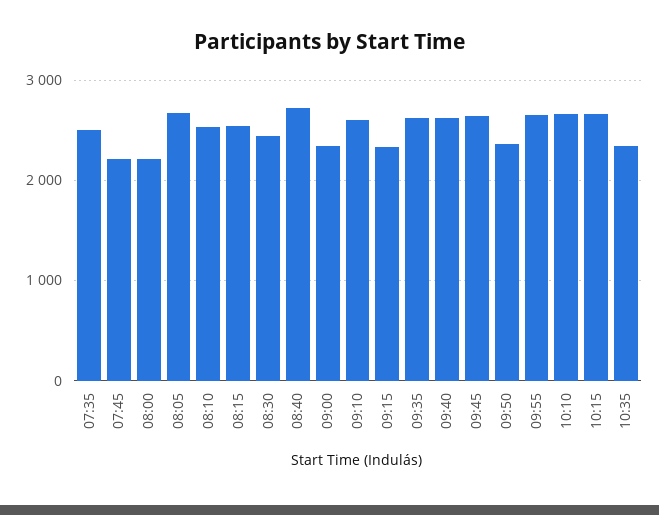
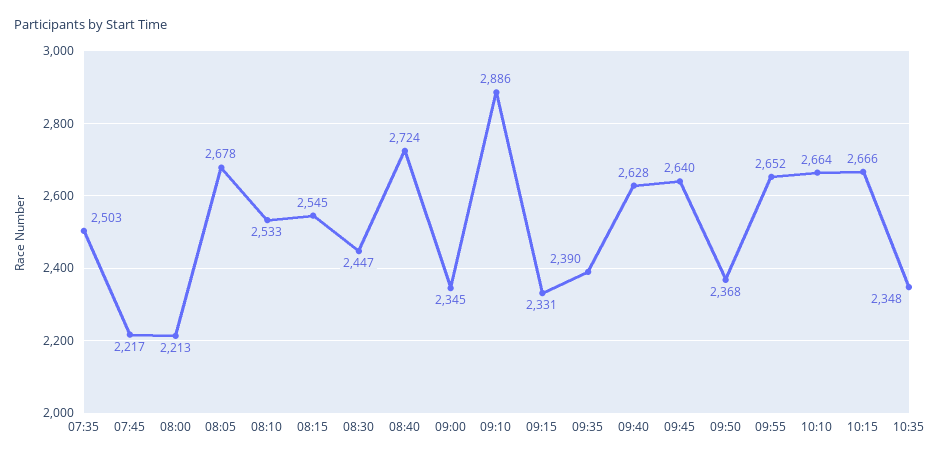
  {
    "07:35": 2503,
    "07:45": 2217,
    "08:00": 2213,
    "08:05": 2678,
    "08:10": 2533,
    "08:15": 2545,
    "08:30": 2447,
    "08:40": 2724,
    "09:00": 2345,
-   "09:10": 2600,
+   "09:10": 2886,
    "09:15": 2331,
-   "09:35": 2600,
+   "09:35": 2390,
    "09:40": 2628,
    "09:45": 2640,
    "09:50": 2368,
    "09:55": 2652,
    "10:10": 2664,
    "10:15": 2666,
    "10:35": 2348
  }

